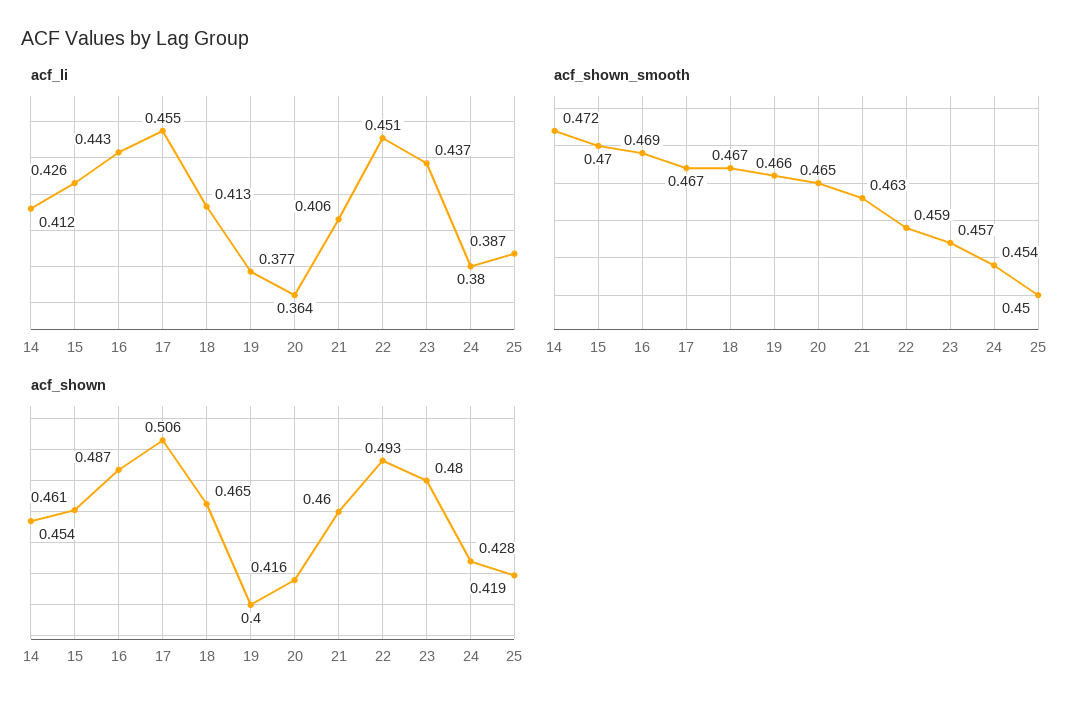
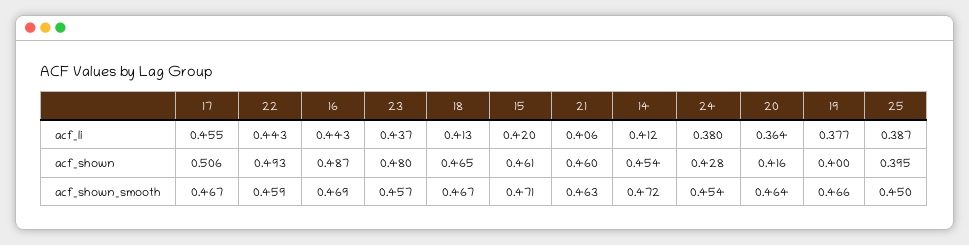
  {
    "acf_li": {
      "14": 0.412,
-     "15": 0.426,
+     "15": 0.42,
      "16": 0.443,
      "17": 0.455,
      "18": 0.413,
      "19": 0.377,
      "20": 0.364,
      "21": 0.406,
-     "22": 0.451,
+     "22": 0.443,
      "23": 0.437,
      "24": 0.38,
      "25": 0.387
    },
    "acf_shown_smooth": {
      "14": 0.472,
-     "15": 0.47,
+     "15": 0.471,
      "16": 0.469,
      "17": 0.467,
      "18": 0.467,
      "19": 0.466,
-     "20": 0.465,
+     "20": 0.464,
      "21": 0.463,
      "22": 0.459,
      "23": 0.457,
      "24": 0.454,
      "25": 0.45
    },
    "acf_shown": {
      "14": 0.454,
      "15": 0.461,
      "16": 0.487,
      "17": 0.506,
      "18": 0.465,
      "19": 0.4,
      "20": 0.416,
      "21": 0.46,
      "22": 0.493,
      "23": 0.48,
      "24": 0.428,
-     "25": 0.419
+     "25": 0.395
    }
  }

